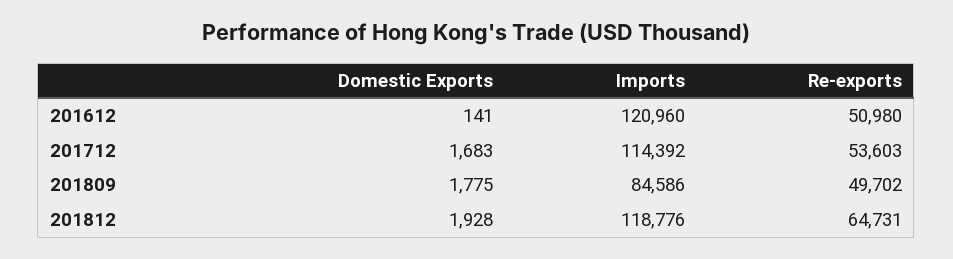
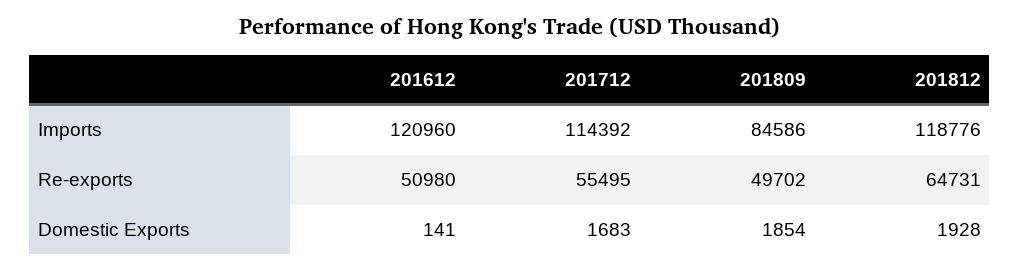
  {
    "Domestic Exports": {
      "201612": 141,
      "201712": 1683,
-     "201809": 1775,
+     "201809": 1854,
      "201812": 1928
    },
    "Imports": {
      "201612": 120960,
      "201712": 114392,
      "201809": 84586,
      "201812": 118776
    },
    "Re-exports": {
      "201612": 50980,
-     "201712": 53603,
+     "201712": 55495,
      "201809": 49702,
      "201812": 64731
    }
  }

